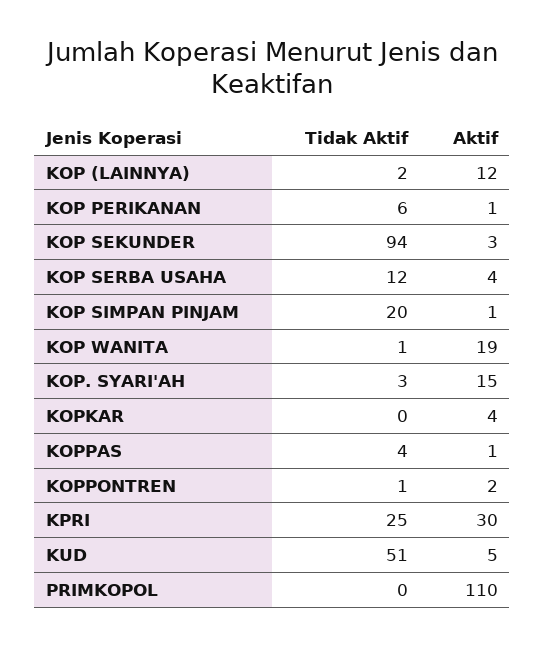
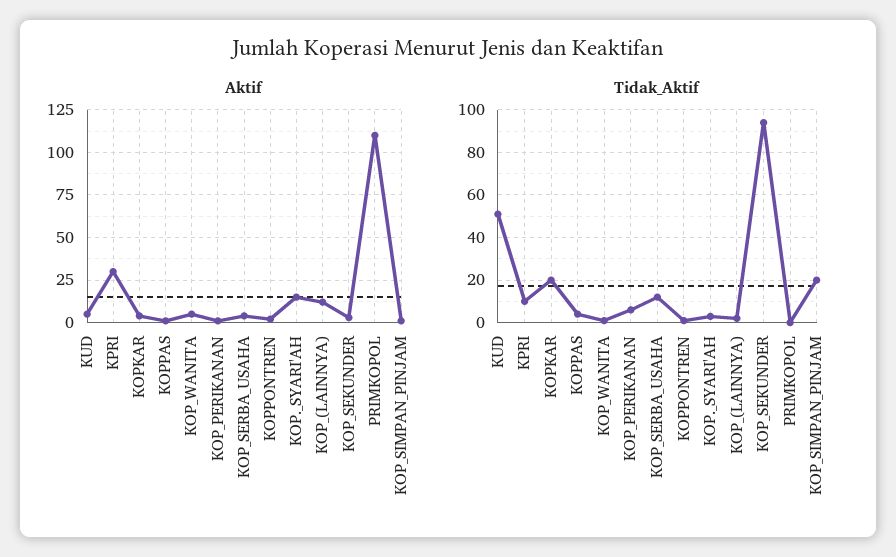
  {
    "Tidak Aktif": {
      "KOP (LAINNYA)": 2,
      "KOP PERIKANAN": 6,
      "KOP SEKUNDER": 94,
      "KOP SERBA USAHA": 12,
      "KOP SIMPAN PINJAM": 20,
      "KOP WANITA": 1,
      "KOP. SYARI'AH": 3,
-     "KOPKAR": 0,
+     "KOPKAR": 20,
      "KOPPAS": 4,
      "KOPPONTREN": 1,
-     "KPRI": 25,
+     "KPRI": 10,
      "KUD": 51,
      "PRIMKOPOL": 0
    },
    "Aktif": {
      "KOP (LAINNYA)": 12,
      "KOP PERIKANAN": 1,
      "KOP SEKUNDER": 3,
      "KOP SERBA USAHA": 4,
      "KOP SIMPAN PINJAM": 1,
-     "KOP WANITA": 19,
+     "KOP WANITA": 5,
      "KOP. SYARI'AH": 15,
      "KOPKAR": 4,
      "KOPPAS": 1,
      "KOPPONTREN": 2,
      "KPRI": 30,
      "KUD": 5,
      "PRIMKOPOL": 110
    }
  }

